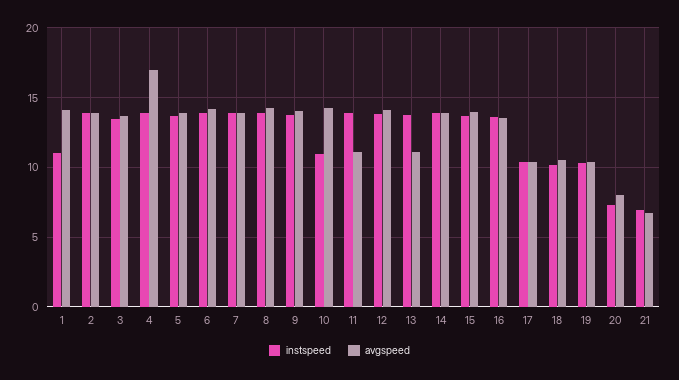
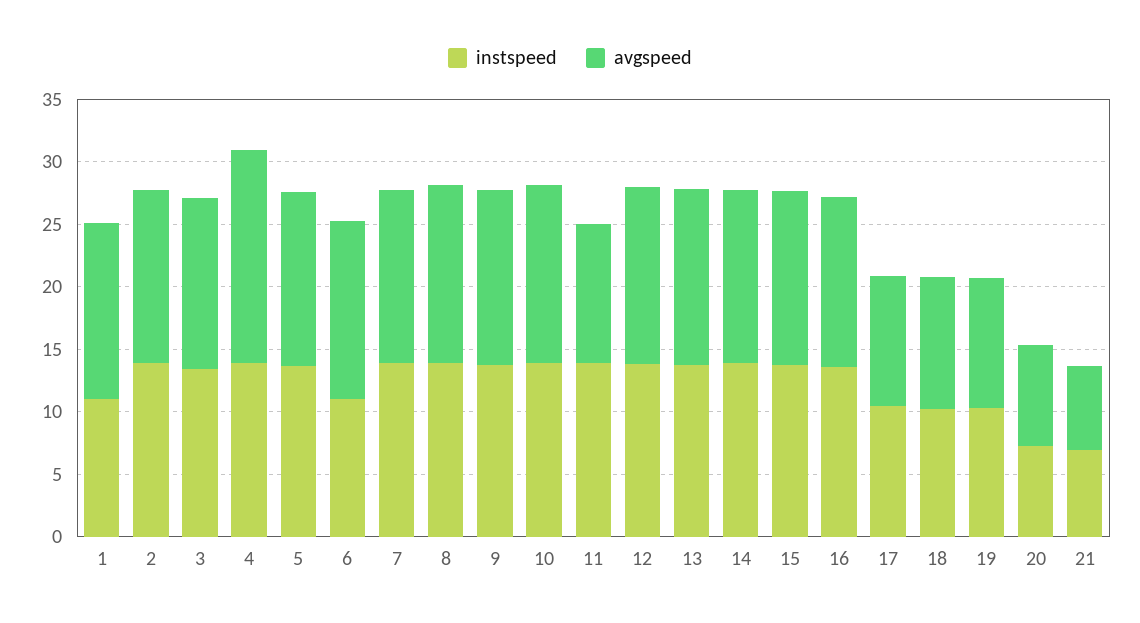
  {
    "instspeed": {
      "1": 11,
      "2": 14,
      "3": 13.5,
      "4": 14,
      "5": 13.5,
-     "6": 14,
+     "6": 11,
      "7": 14,
      "8": 14,
      "9": 14,
-     "10": 11,
+     "10": 14,
      "11": 14,
      "12": 14,
      "13": 14,
      "14": 14,
      "15": 13.5,
      "16": 13.5,
      "17": 10.5,
      "18": 10,
      "19": 10.5,
      "20": 7.5,
      "21": 7
    },
    "avgspeed": {
      "1": 14,
      "2": 14,
      "3": 13.5,
      "4": 17,
      "5": 14,
      "6": 14,
      "7": 14,
      "8": 14,
      "9": 14,
      "10": 14,
      "11": 11,
      "12": 14,
-     "13": 11,
+     "13": 14,
      "14": 14,
      "15": 14,
      "16": 13.5,
      "17": 10.5,
      "18": 10.5,
      "19": 10.5,
      "20": 8,
      "21": 6.5
    }
  }

